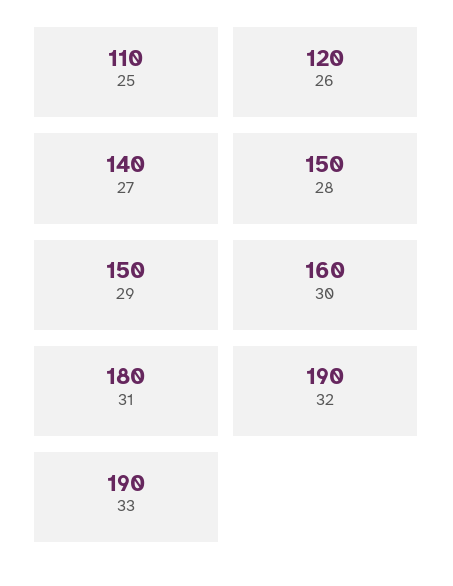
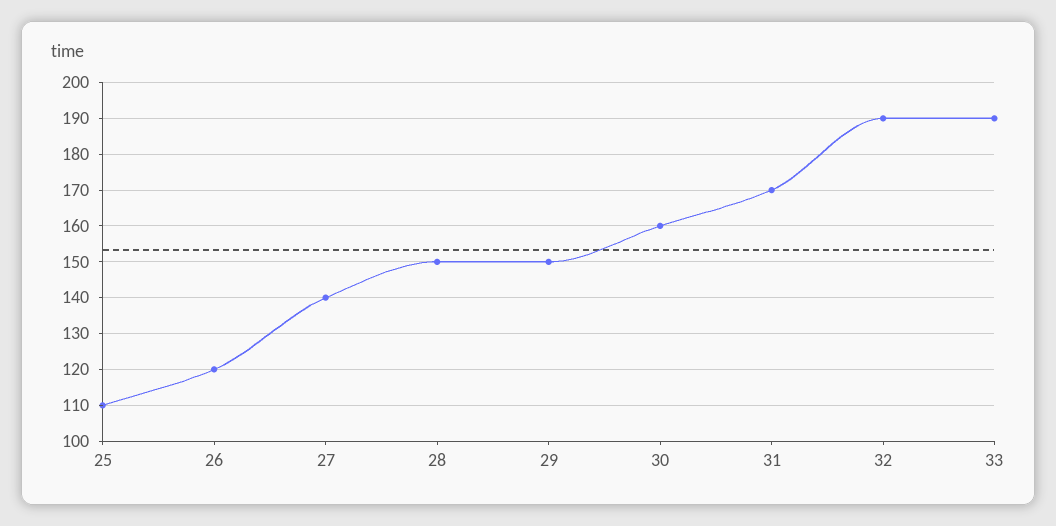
  {
    "25": 110,
    "26": 120,
    "27": 140,
    "28": 150,
    "29": 150,
    "30": 160,
-   "31": 180,
+   "31": 170,
    "32": 190,
    "33": 190
  }

